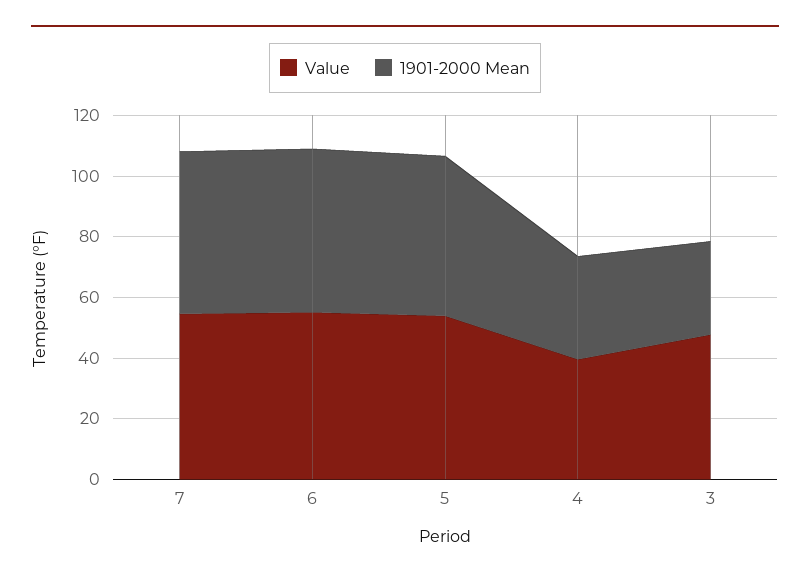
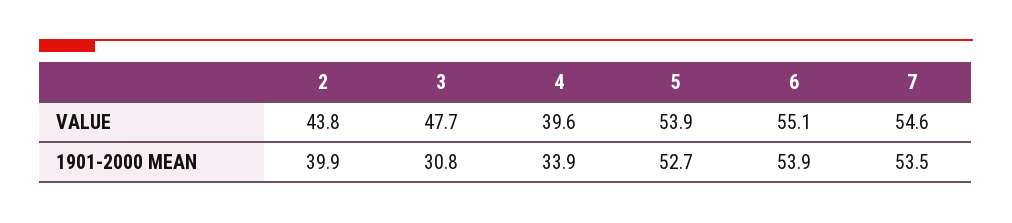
  {
    "Value": {
      "7": 54.6,
      "6": 55.1,
      "5": 53.9,
      "4": 39.6,
-     "3": 47.7
+     "3": 47.7,
+     "2": 43.8
    },
    "1901-2000 Mean": {
      "7": 53.5,
      "6": 53.9,
      "5": 52.7,
      "4": 33.9,
-     "3": 30.8
+     "3": 30.8,
+     "2": 39.9
    }
  }

